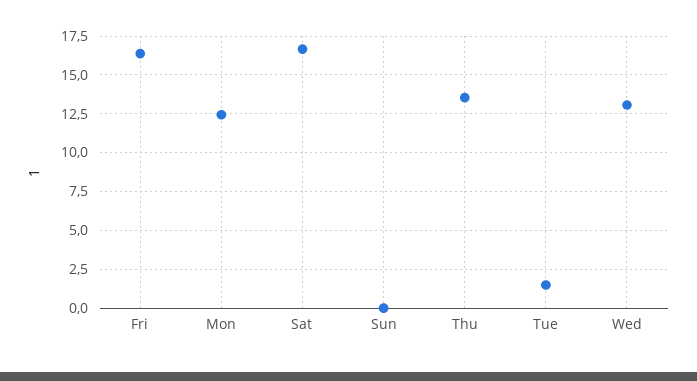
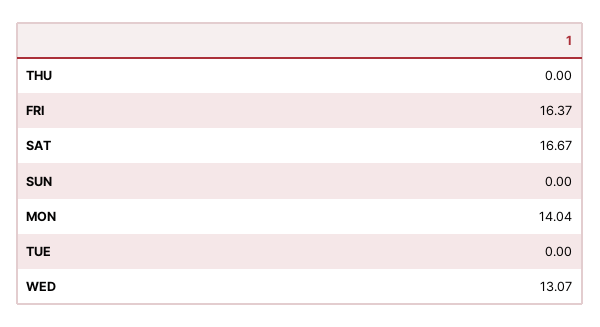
  {
    "Fri": 16.37,
-   "Mon": 12.5,
+   "Mon": 14.04,
    "Sat": 16.67,
    "Sun": 0,
-   "Thu": 13.5,
+   "Thu": 0,
-   "Tue": 1.5,
+   "Tue": 0,
    "Wed": 13.07
  }

